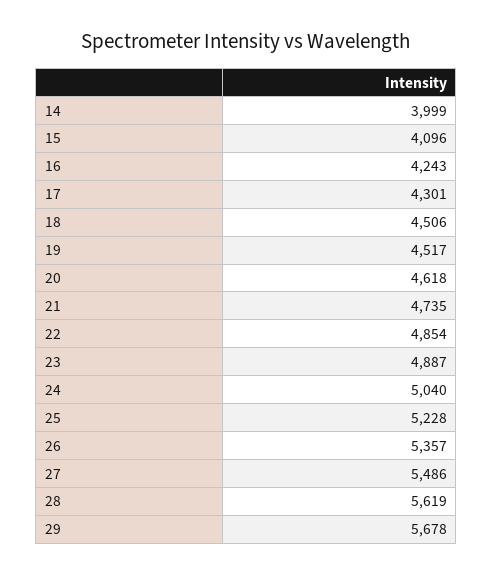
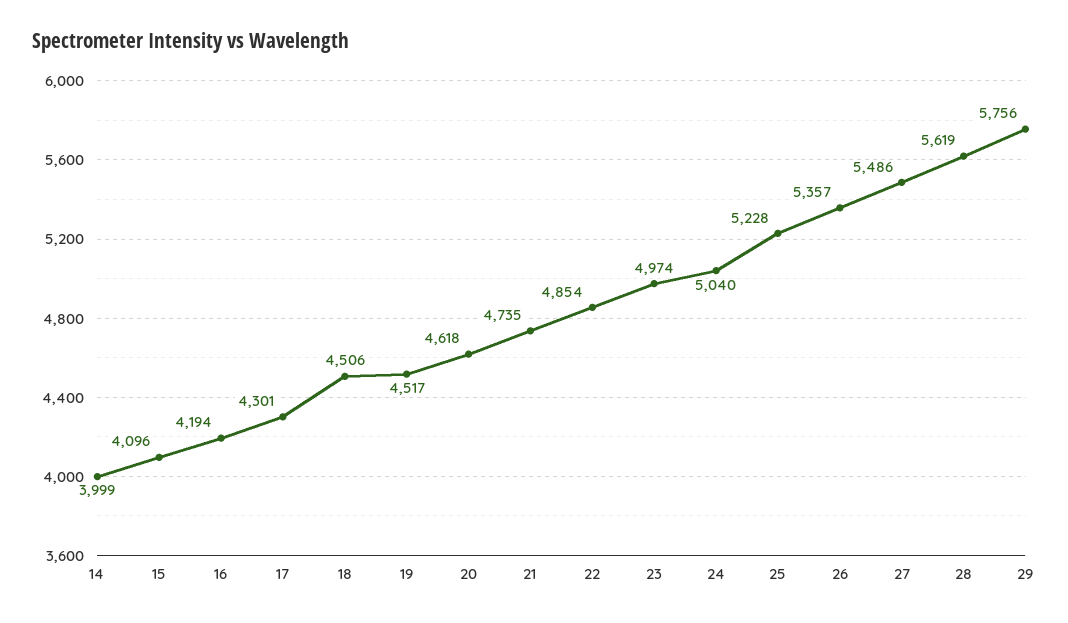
  {
    "14": 3999,
    "15": 4096,
-   "16": 4243,
+   "16": 4194,
    "17": 4301,
    "18": 4506,
    "19": 4517,
    "20": 4618,
    "21": 4735,
    "22": 4854,
-   "23": 4887,
+   "23": 4974,
    "24": 5040,
    "25": 5228,
    "26": 5357,
    "27": 5486,
    "28": 5619,
-   "29": 5678
+   "29": 5756
  }

